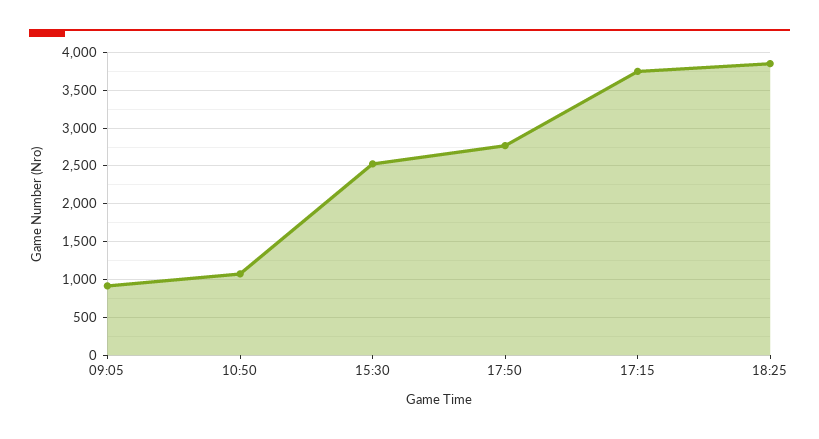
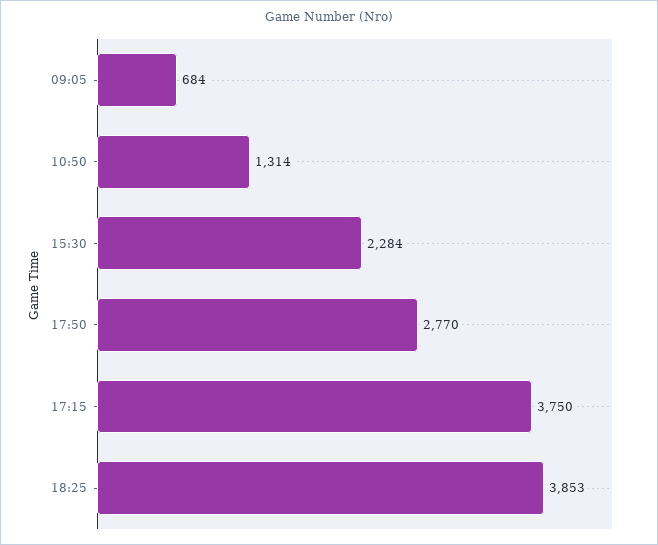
  {
-   "09:05": 900,
+   "09:05": 684,
-   "10:50": 1100,
+   "10:50": 1314,
-   "15:30": 2500,
+   "15:30": 2284,
    "17:50": 2770,
    "17:15": 3750,
    "18:25": 3853
  }

